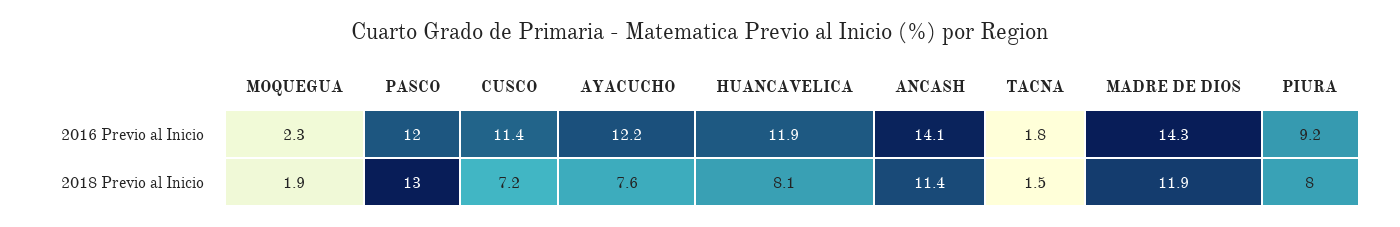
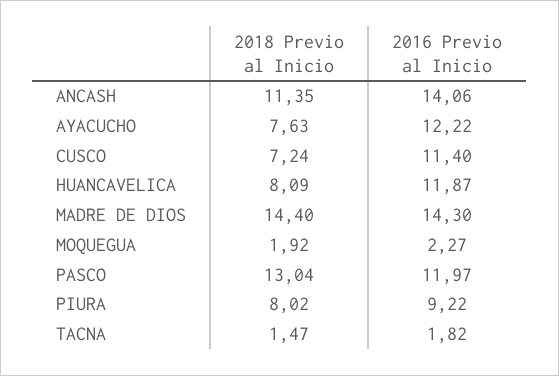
  {
    "MOQUEGUA": {
      "2016 Previo al Inicio": 2.27,
      "2018 Previo al Inicio": 1.92
    },
    "PASCO": {
      "2016 Previo al Inicio": 11.97,
      "2018 Previo al Inicio": 13.04
    },
    "CUSCO": {
      "2016 Previo al Inicio": 11.4,
      "2018 Previo al Inicio": 7.24
    },
    "AYACUCHO": {
      "2016 Previo al Inicio": 12.22,
      "2018 Previo al Inicio": 7.63
    },
    "HUANCAVELICA": {
      "2016 Previo al Inicio": 11.87,
      "2018 Previo al Inicio": 8.09
    },
    "ANCASH": {
      "2016 Previo al Inicio": 14.06,
      "2018 Previo al Inicio": 11.35
    },
    "TACNA": {
      "2016 Previo al Inicio": 1.82,
      "2018 Previo al Inicio": 1.47
    },
    "MADRE DE DIOS": {
      "2016 Previo al Inicio": 14.3,
-     "2018 Previo al Inicio": 11.9
+     "2018 Previo al Inicio": 14.4
    },
    "PIURA": {
      "2016 Previo al Inicio": 9.22,
      "2018 Previo al Inicio": 8.02
    }
  }

